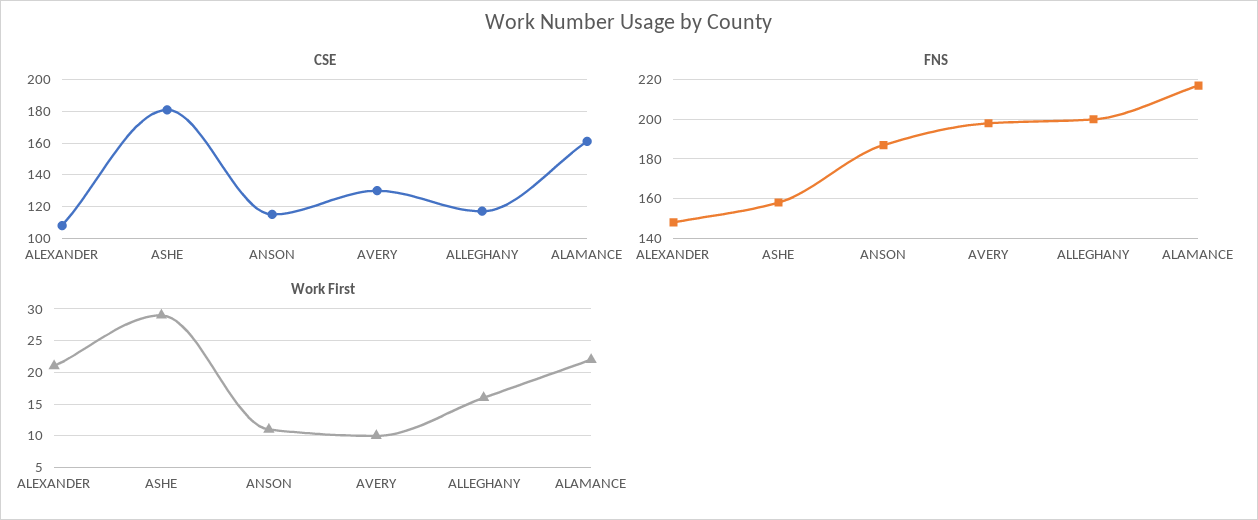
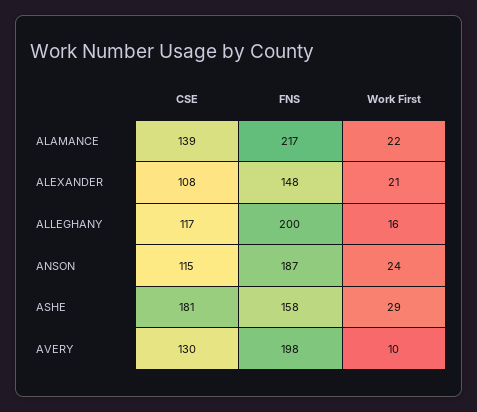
  {
    "CSE": {
      "ALEXANDER": 108,
      "ASHE": 181,
      "ANSON": 115,
      "AVERY": 130,
      "ALLEGHANY": 117,
-     "ALAMANCE": 160
+     "ALAMANCE": 139
    },
    "FNS": {
      "ALEXANDER": 148,
      "ASHE": 158,
      "ANSON": 187,
      "AVERY": 198,
      "ALLEGHANY": 200,
      "ALAMANCE": 217
    },
    "Work First": {
      "ALEXANDER": 21,
      "ASHE": 29,
-     "ANSON": 11,
+     "ANSON": 24,
      "AVERY": 10,
      "ALLEGHANY": 16,
      "ALAMANCE": 22
    }
  }

